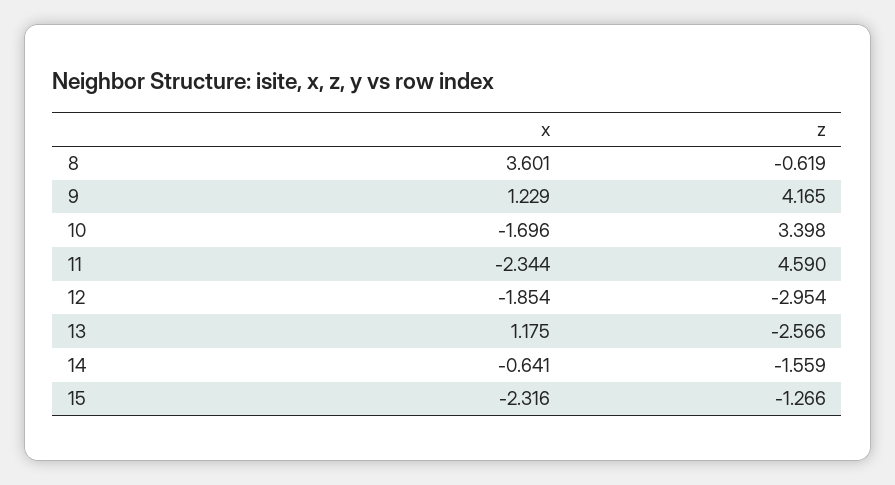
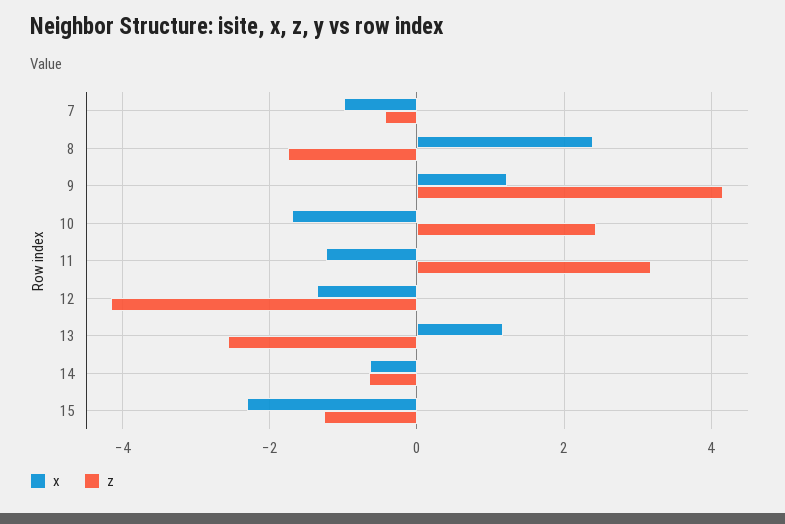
  {
    "x": {
-     "8": 3.601,
+     "8": 2.4,
      "9": 1.229,
      "10": -1.696,
-     "11": -2.344,
+     "11": -1.2,
-     "12": -1.854,
+     "12": -1.4,
      "13": 1.175,
      "14": -0.641,
-     "15": -2.316
+     "15": -2.316,
+     "7": -1
    },
    "z": {
-     "8": -0.619,
+     "8": -1.8,
      "9": 4.165,
-     "10": 3.398,
+     "10": 2.4,
-     "11": 4.59,
+     "11": 3.2,
-     "12": -2.954,
+     "12": -4.2,
      "13": -2.566,
-     "14": -1.559,
+     "14": -0.6,
-     "15": -1.266
+     "15": -1.266,
+     "7": -0.4
    }
  }

